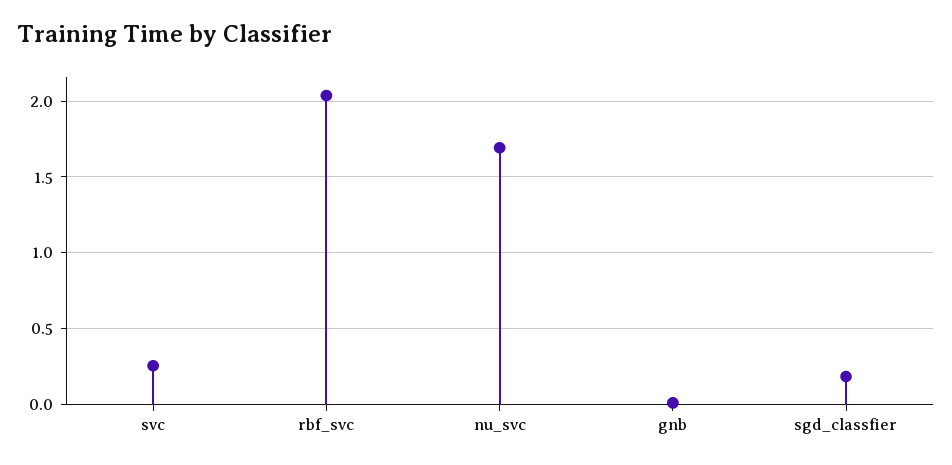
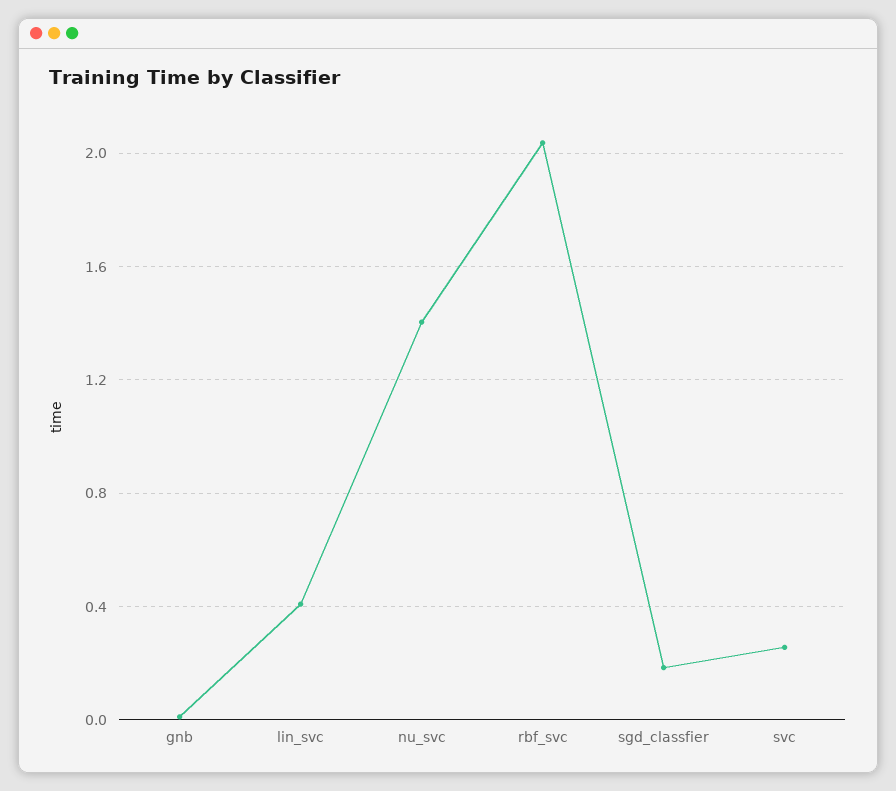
  {
    "svc": 0.25,
    "rbf_svc": 2.05,
-   "nu_svc": 1.7,
+   "nu_svc": 1.4,
    "gnb": 0,
-   "sgd_classfier": 0.2
+   "sgd_classfier": 0.2,
+   "lin_svc": 0.4
  }

